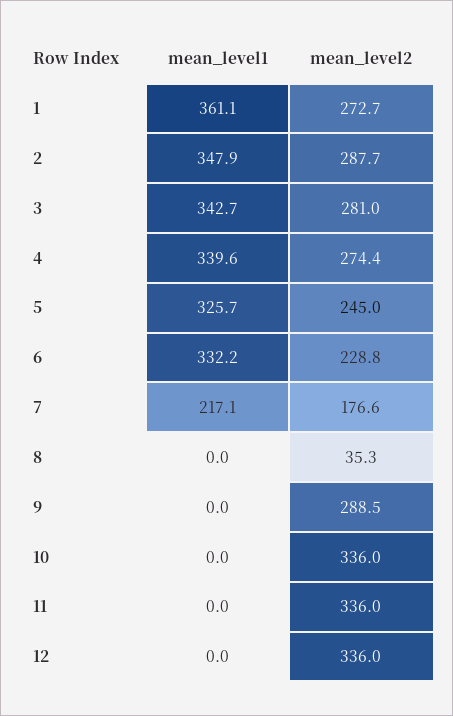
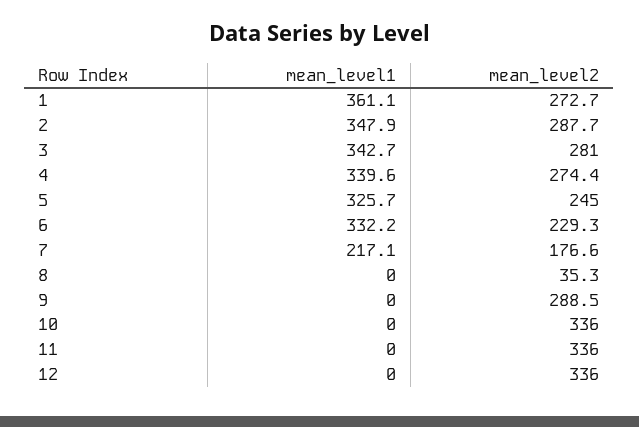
  {
    "mean_level1": {
      "1": 361.1,
      "2": 347.9,
      "3": 342.7,
      "4": 339.6,
      "5": 325.7,
      "6": 332.2,
      "7": 217.1,
      "8": 0,
      "9": 0,
      "10": 0,
      "11": 0,
      "12": 0
    },
    "mean_level2": {
      "1": 272.7,
      "2": 287.7,
      "3": 281,
      "4": 274.4,
      "5": 245,
-     "6": 228.8,
+     "6": 229.3,
      "7": 176.6,
      "8": 35.3,
      "9": 288.5,
      "10": 336,
      "11": 336,
      "12": 336
    }
  }

